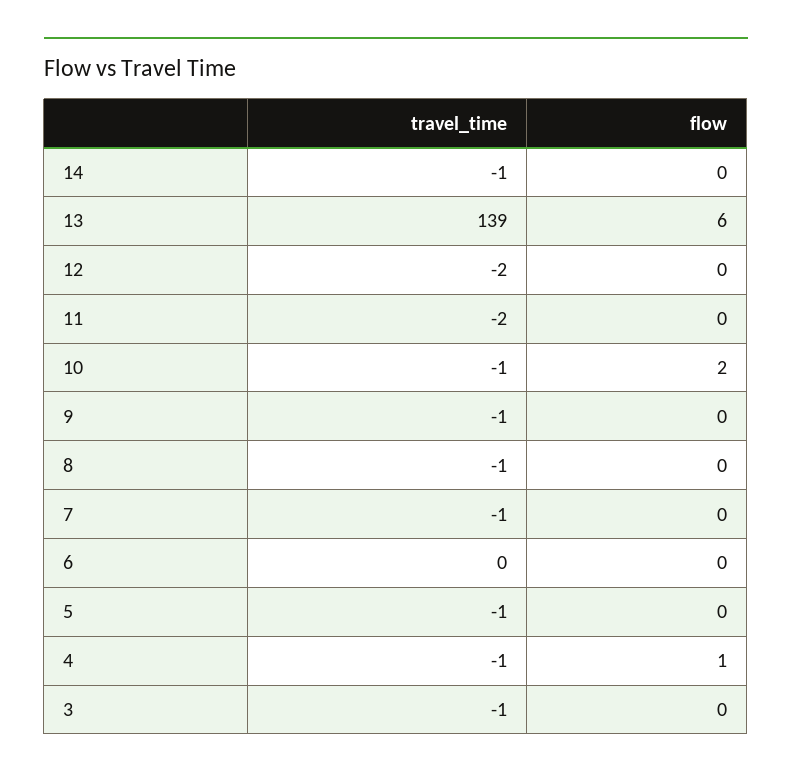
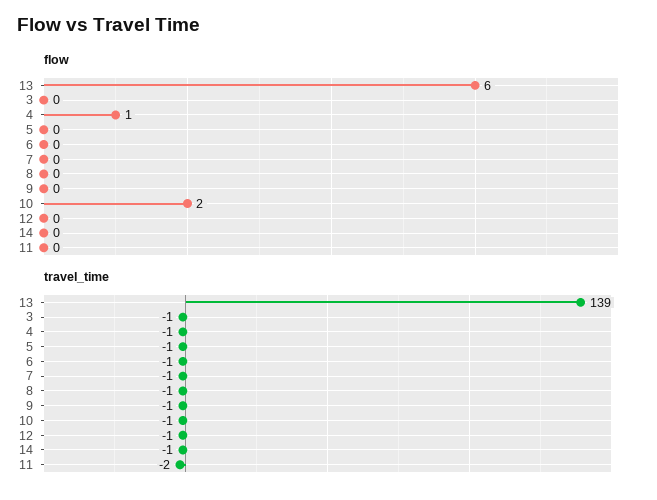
  {
    "travel_time": {
      "14": -1,
      "13": 139,
-     "12": -2,
+     "12": -1,
      "11": -2,
      "10": -1,
      "9": -1,
      "8": -1,
      "7": -1,
-     "6": 0,
+     "6": -1,
      "5": -1,
      "4": -1,
      "3": -1
    },
    "flow": {
      "14": 0,
      "13": 6,
      "12": 0,
      "11": 0,
      "10": 2,
      "9": 0,
      "8": 0,
      "7": 0,
      "6": 0,
      "5": 0,
      "4": 1,
      "3": 0
    }
  }

